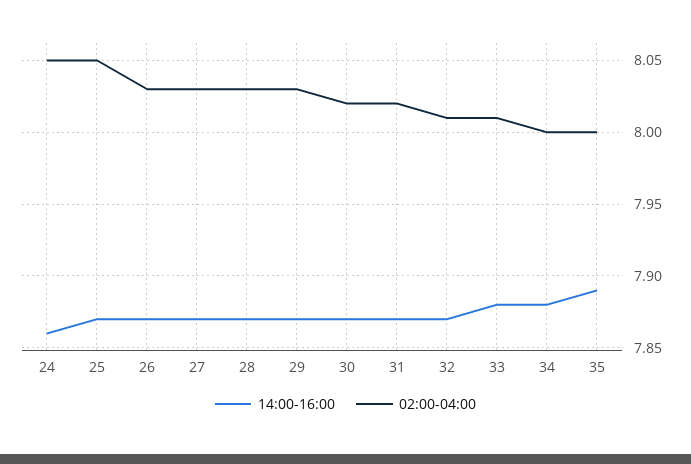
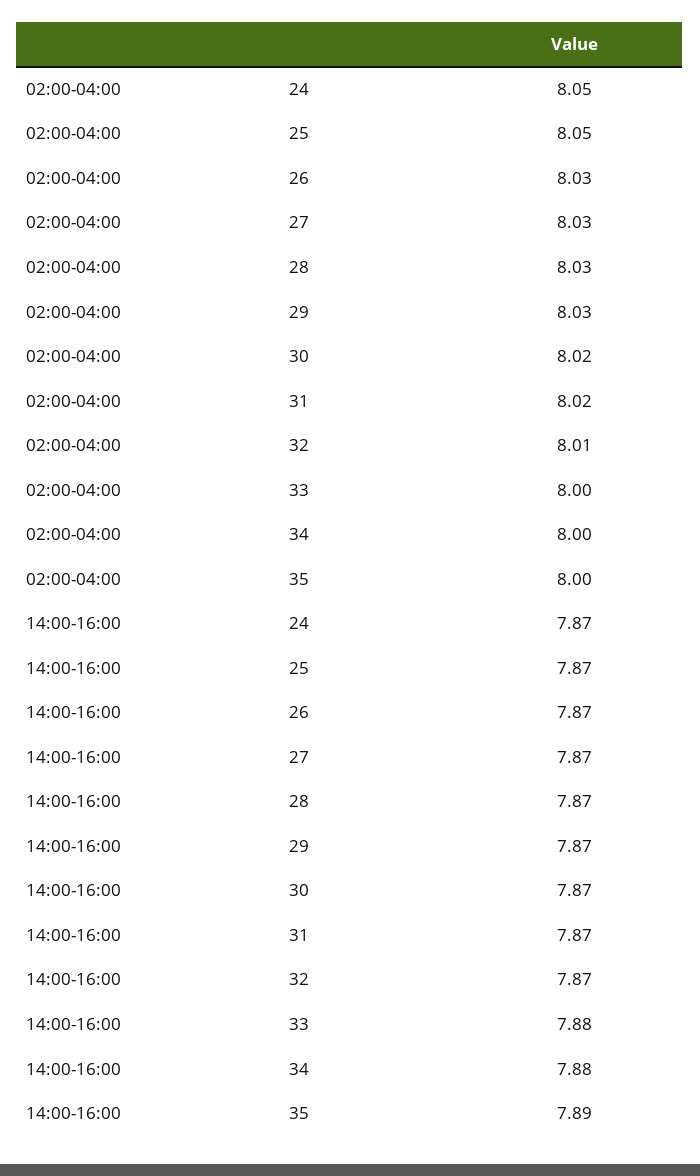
  {
    "14:00-16:00": {
-     "24": 7.86,
+     "24": 7.87,
      "25": 7.87,
      "26": 7.87,
      "27": 7.87,
      "28": 7.87,
      "29": 7.87,
      "30": 7.87,
      "31": 7.87,
      "32": 7.87,
      "33": 7.88,
      "34": 7.88,
      "35": 7.89
    },
    "02:00-04:00": {
      "24": 8.05,
      "25": 8.05,
      "26": 8.03,
      "27": 8.03,
      "28": 8.03,
      "29": 8.03,
      "30": 8.02,
      "31": 8.02,
      "32": 8.01,
-     "33": 8.01,
+     "33": 8,
      "34": 8,
      "35": 8
    }
  }

